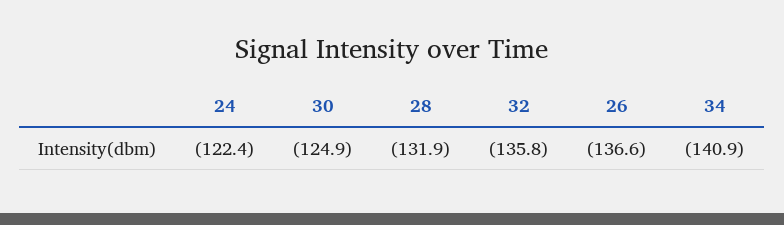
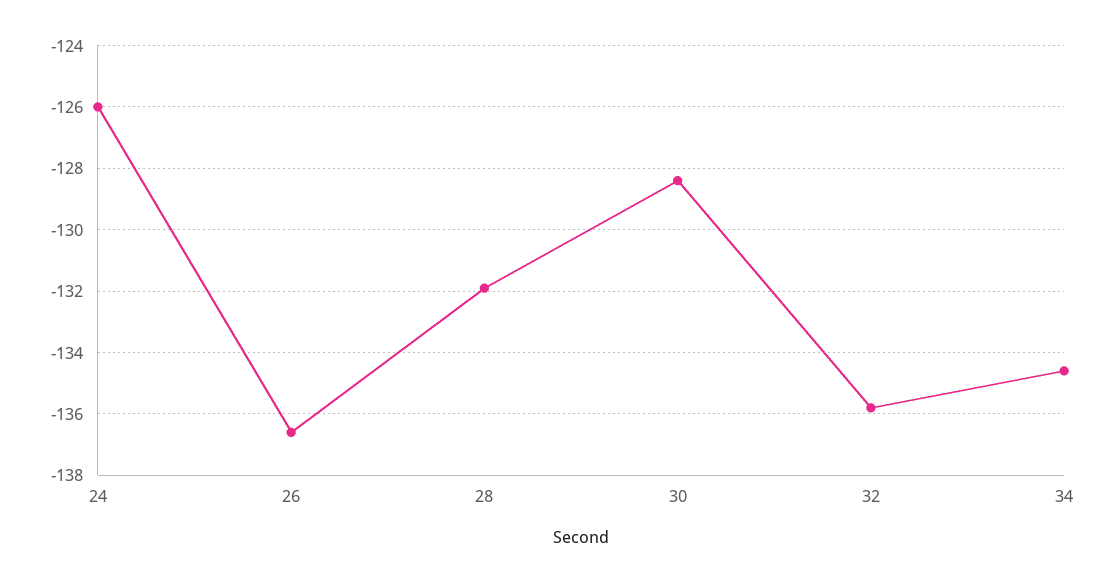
  {
-   "24": -122.4,
+   "24": -126,
-   "30": -124.9,
+   "30": -128.5,
    "28": -131.9,
    "32": -135.8,
    "26": -136.6,
-   "34": -140.9
+   "34": -134.5
  }

